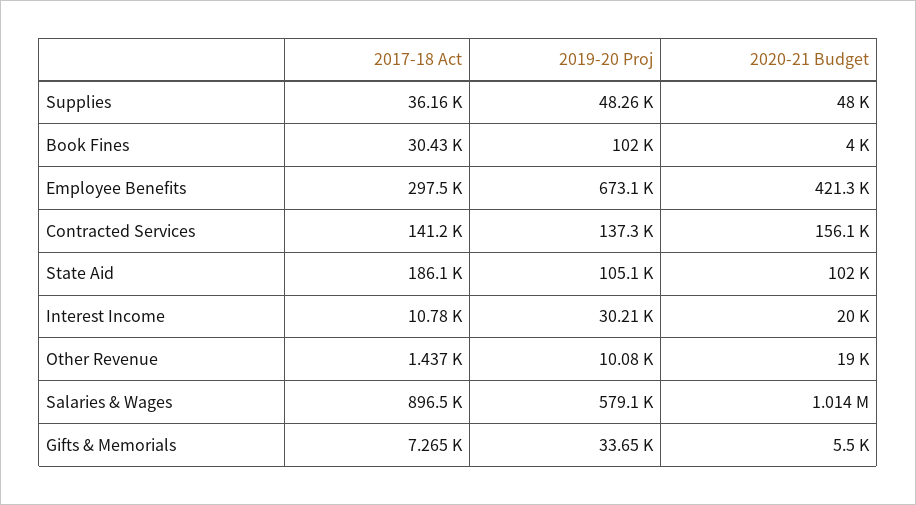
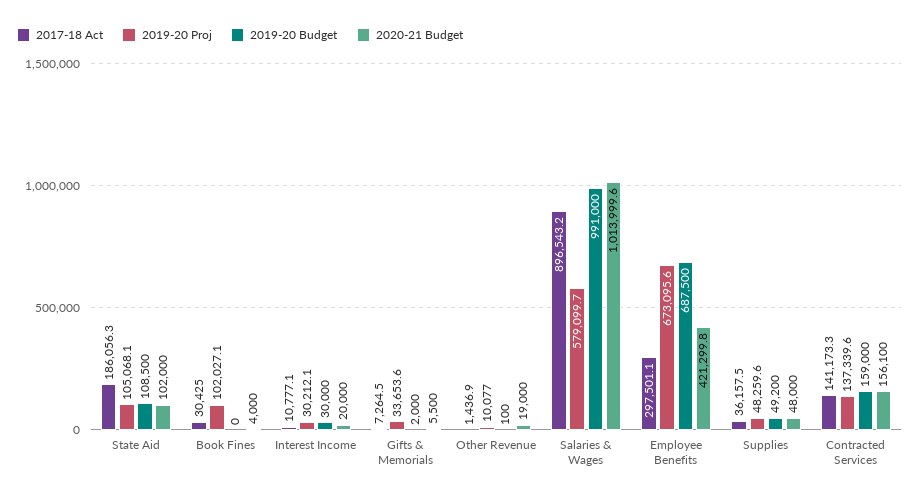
  {
    "2017-18 Act": {
      "Supplies": 36157.5,
      "Book Fines": 30425,
      "Employee Benefits": 297501.1,
      "Contracted Services": 141173.3,
      "State Aid": 186056.3,
      "Interest Income": 10777.1,
      "Other Revenue": 1436.9,
      "Salaries & Wages": 896543.2,
      "Gifts & Memorials": 7264.5
    },
    "2019-20 Proj": {
      "Supplies": 48259.6,
      "Book Fines": 102027.1,
      "Employee Benefits": 673095.6,
      "Contracted Services": 137339.6,
      "State Aid": 105068.1,
      "Interest Income": 30212.1,
      "Other Revenue": 10077,
      "Salaries & Wages": 579099.7,
      "Gifts & Memorials": 33653.6
    },
    "2020-21 Budget": {
      "Supplies": 48000,
      "Book Fines": 4000,
      "Employee Benefits": 421299.8,
      "Contracted Services": 156100,
      "State Aid": 102000,
      "Interest Income": 20000,
      "Other Revenue": 19000,
      "Salaries & Wages": 1013999.6,
      "Gifts & Memorials": 5500
-   }
+   },
+   "2019-20 Budget": {
+     "State Aid": 108500,
+     "Book Fines": 0,
+     "Interest Income": 30000,
+     "Gifts & Memorials": 2000,
+     "Other Revenue": 100,
+     "Salaries & Wages": 991000,
+     "Employee Benefits": 687500,
+     "Supplies": 49200,
+     "Contracted Services": 159000
+   }
  }

